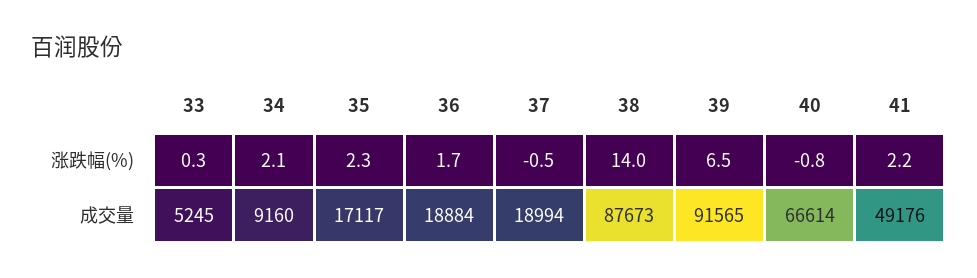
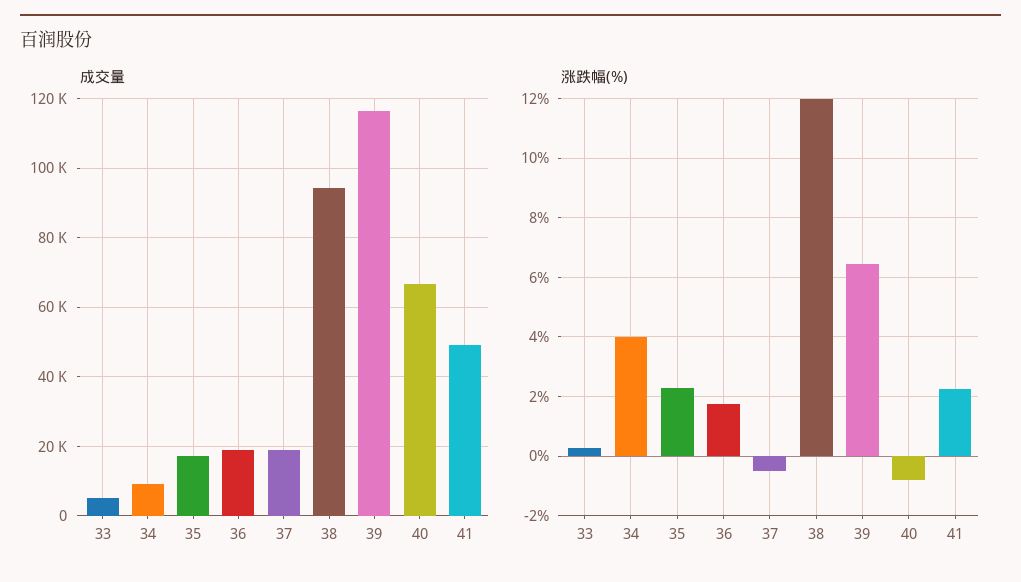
  {
    "涨跌幅(%)": {
      "33": 0.3,
-     "34": 2.1,
+     "34": 4,
      "35": 2.3,
      "36": 1.7,
      "37": -0.5,
-     "38": 14,
+     "38": 12,
      "39": 6.5,
      "40": -0.8,
      "41": 2.2
    },
    "成交量": {
      "33": 5245,
      "34": 9160,
      "35": 17117,
      "36": 18884,
      "37": 18994,
-     "38": 87673,
+     "38": 94000,
-     "39": 91565,
+     "39": 116000,
      "40": 66614,
      "41": 49176
    }
  }

